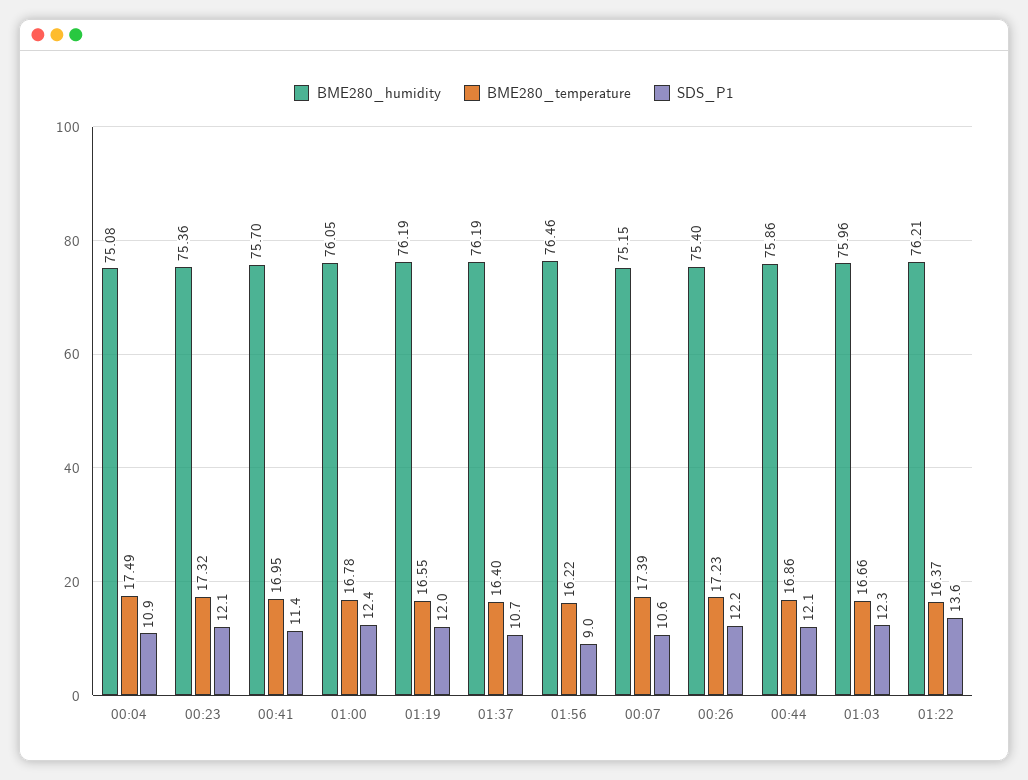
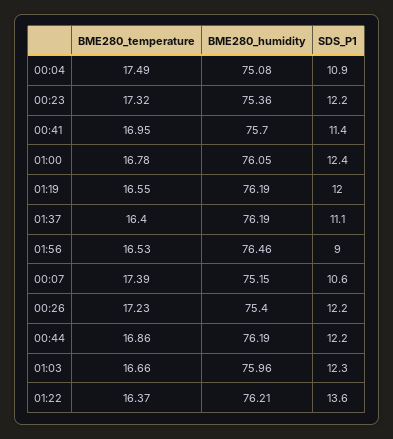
  {
    "BME280_humidity": {
      "00:04": 75.08,
      "00:23": 75.36,
      "00:41": 75.7,
      "01:00": 76.05,
      "01:19": 76.19,
      "01:37": 76.19,
      "01:56": 76.46,
      "00:07": 75.15,
      "00:26": 75.4,
-     "00:44": 75.86,
+     "00:44": 76.19,
      "01:03": 75.96,
      "01:22": 76.21
    },
    "BME280_temperature": {
      "00:04": 17.49,
      "00:23": 17.32,
      "00:41": 16.95,
      "01:00": 16.78,
      "01:19": 16.55,
      "01:37": 16.4,
-     "01:56": 16.22,
+     "01:56": 16.53,
      "00:07": 17.39,
      "00:26": 17.23,
      "00:44": 16.86,
      "01:03": 16.66,
      "01:22": 16.37
    },
    "SDS_P1": {
      "00:04": 10.9,
-     "00:23": 12.1,
+     "00:23": 12.2,
      "00:41": 11.4,
      "01:00": 12.4,
      "01:19": 12,
-     "01:37": 10.7,
+     "01:37": 11.1,
      "01:56": 9,
      "00:07": 10.6,
      "00:26": 12.2,
-     "00:44": 12.1,
+     "00:44": 12.2,
      "01:03": 12.3,
      "01:22": 13.6
    }
  }

